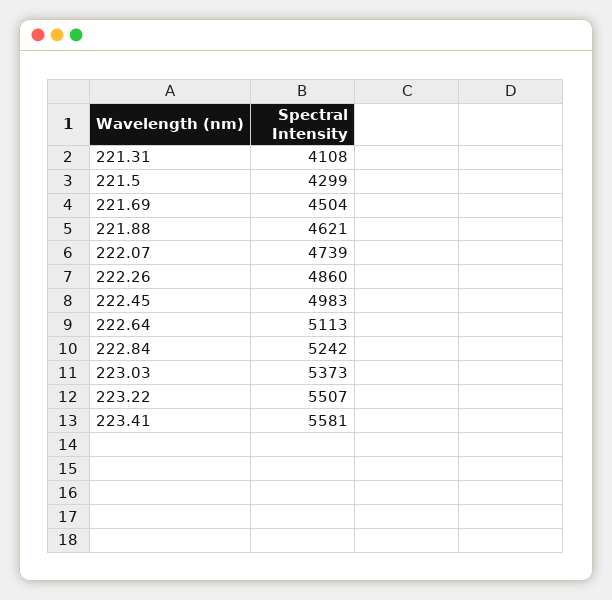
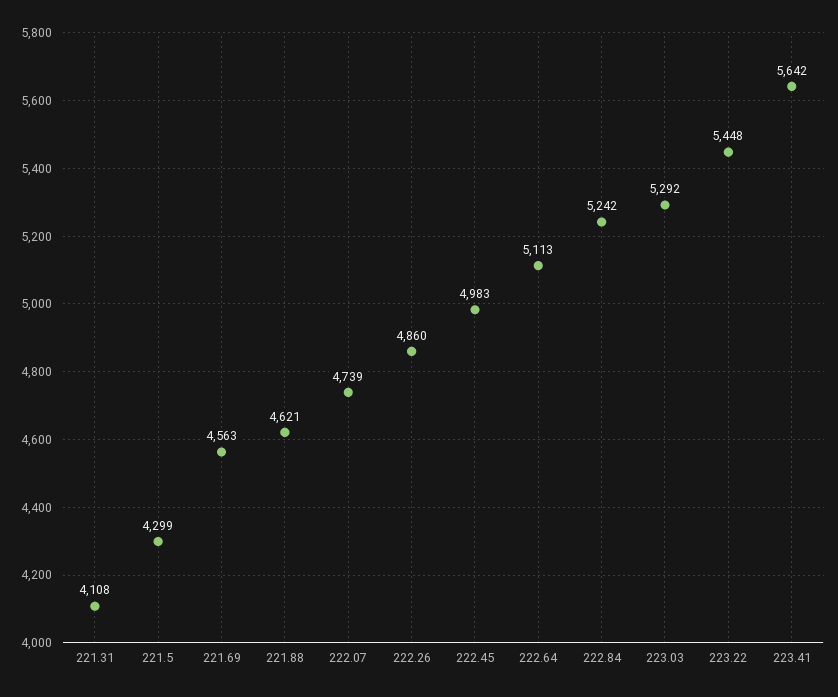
  {
    "221.31": 4108,
    "221.5": 4299,
-   "221.69": 4504,
+   "221.69": 4563,
    "221.88": 4621,
    "222.07": 4739,
    "222.26": 4860,
    "222.45": 4983,
    "222.64": 5113,
    "222.84": 5242,
-   "223.03": 5373,
+   "223.03": 5292,
-   "223.22": 5507,
+   "223.22": 5448,
-   "223.41": 5581
+   "223.41": 5642
  }

